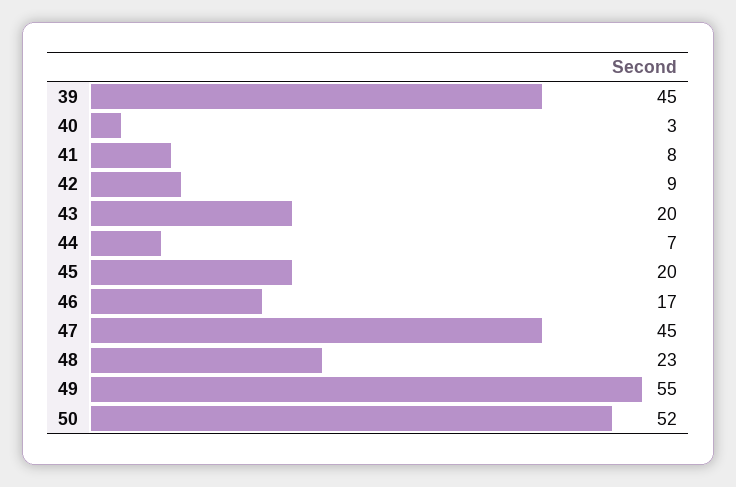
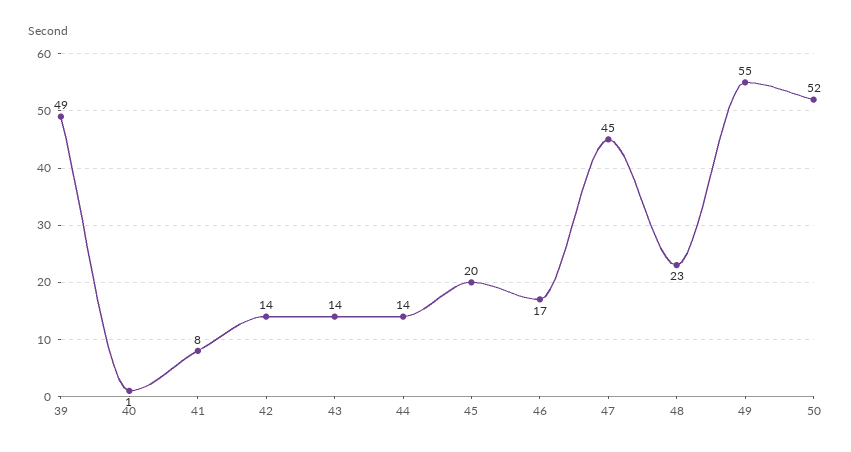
  {
-   "39": 45,
+   "39": 49,
-   "40": 3,
+   "40": 1,
    "41": 8,
-   "42": 9,
+   "42": 14,
-   "43": 20,
+   "43": 14,
-   "44": 7,
+   "44": 14,
    "45": 20,
    "46": 17,
    "47": 45,
    "48": 23,
    "49": 55,
    "50": 52
  }

